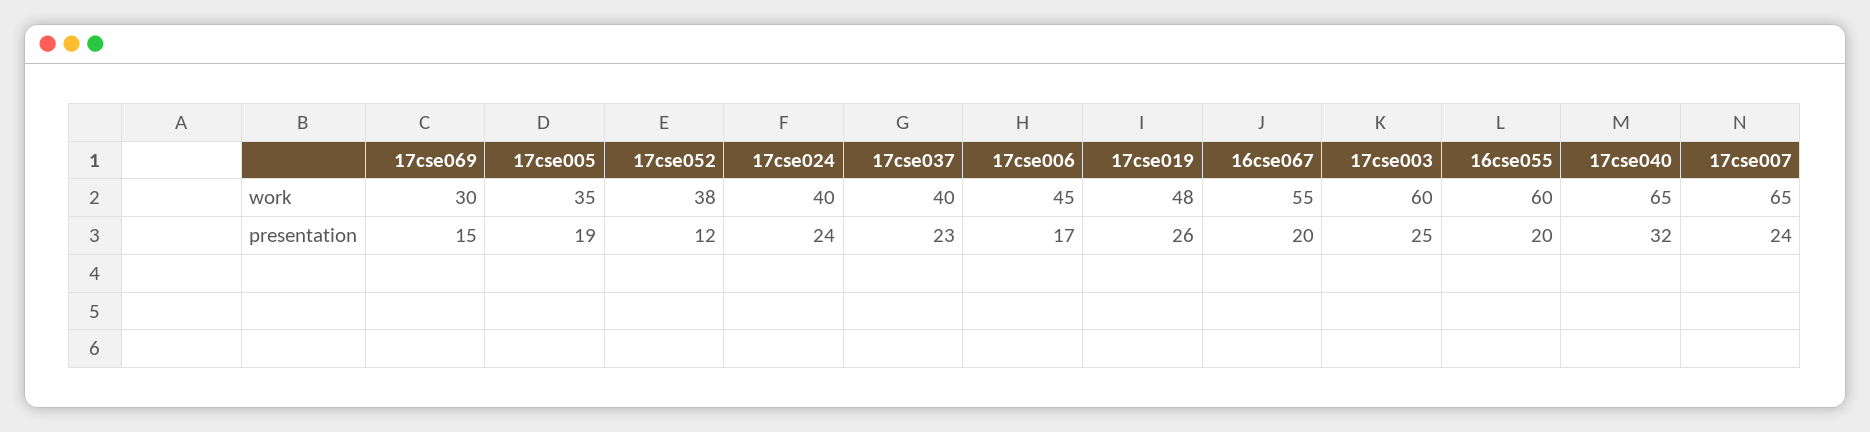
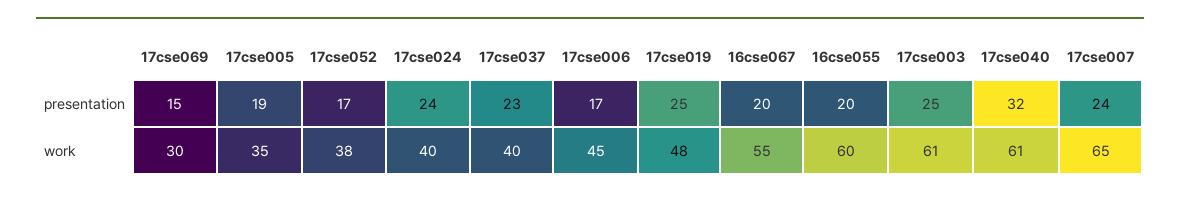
  {
    "17cse069": {
      "work": 30,
      "presentation": 15
    },
    "17cse005": {
      "work": 35,
      "presentation": 19
    },
    "17cse052": {
      "work": 38,
-     "presentation": 12
+     "presentation": 17
    },
    "17cse024": {
      "work": 40,
      "presentation": 24
    },
    "17cse037": {
      "work": 40,
      "presentation": 23
    },
    "17cse006": {
      "work": 45,
      "presentation": 17
    },
    "17cse019": {
      "work": 48,
-     "presentation": 26
+     "presentation": 25
    },
    "16cse067": {
      "work": 55,
      "presentation": 20
    },
    "17cse003": {
-     "work": 60,
+     "work": 61,
      "presentation": 25
    },
    "16cse055": {
      "work": 60,
      "presentation": 20
    },
    "17cse040": {
-     "work": 65,
+     "work": 61,
      "presentation": 32
    },
    "17cse007": {
      "work": 65,
      "presentation": 24
    }
  }

